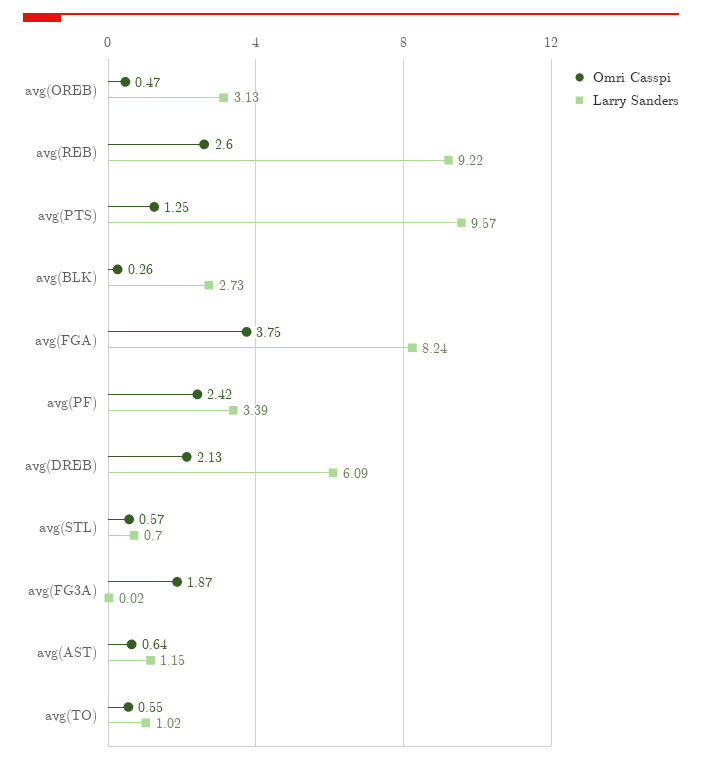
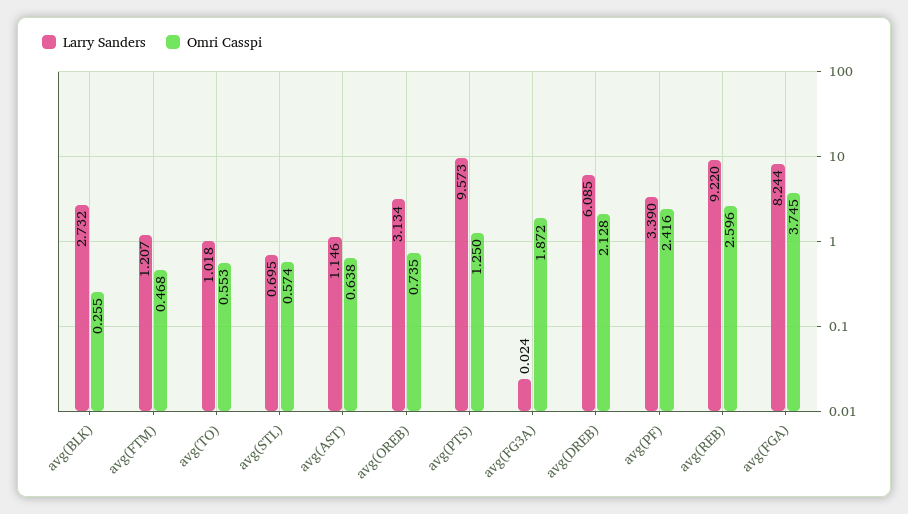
  {
    "Omri Casspi": {
-     "avg(OREB)": 0.47,
+     "avg(OREB)": 0.735,
      "avg(REB)": 2.596,
      "avg(PTS)": 1.25,
      "avg(BLK)": 0.255,
      "avg(FGA)": 3.745,
      "avg(PF)": 2.416,
      "avg(DREB)": 2.128,
      "avg(STL)": 0.574,
      "avg(FG3A)": 1.872,
      "avg(AST)": 0.638,
-     "avg(TO)": 0.553
+     "avg(TO)": 0.553,
+     "avg(FTM)": 0.468
    },
    "Larry Sanders": {
      "avg(OREB)": 3.134,
      "avg(REB)": 9.22,
      "avg(PTS)": 9.573,
      "avg(BLK)": 2.732,
      "avg(FGA)": 8.244,
      "avg(PF)": 3.39,
      "avg(DREB)": 6.085,
      "avg(STL)": 0.695,
      "avg(FG3A)": 0.024,
      "avg(AST)": 1.146,
-     "avg(TO)": 1.018
+     "avg(TO)": 1.018,
+     "avg(FTM)": 1.207
    }
  }

